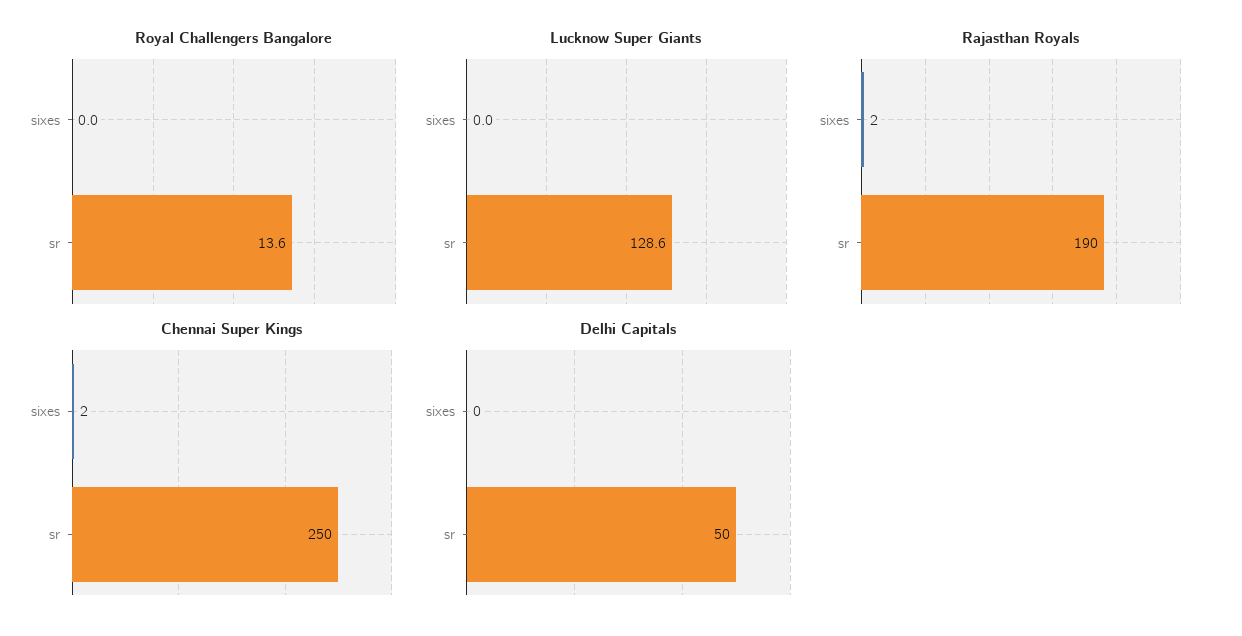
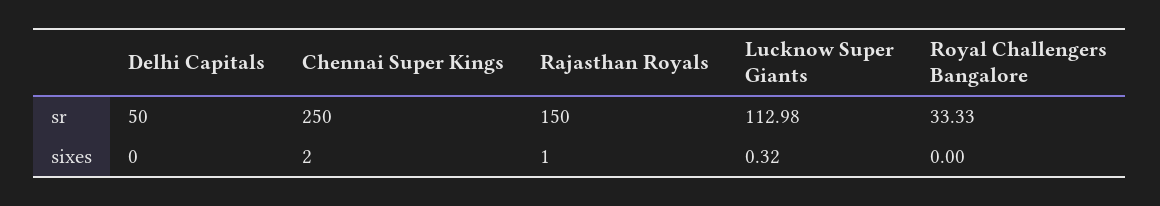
  {
    "Royal Challengers Bangalore": {
      "sixes": 0,
-     "sr": 13.6
+     "sr": 33.33
    },
    "Lucknow Super Giants": {
-     "sixes": 0,
+     "sixes": 0.32,
-     "sr": 128.6
+     "sr": 112.98
    },
    "Rajasthan Royals": {
-     "sixes": 2,
+     "sixes": 1,
-     "sr": 190
+     "sr": 150
    },
    "Chennai Super Kings": {
      "sixes": 2,
      "sr": 250
    },
    "Delhi Capitals": {
      "sixes": 0,
      "sr": 50
    }
  }

